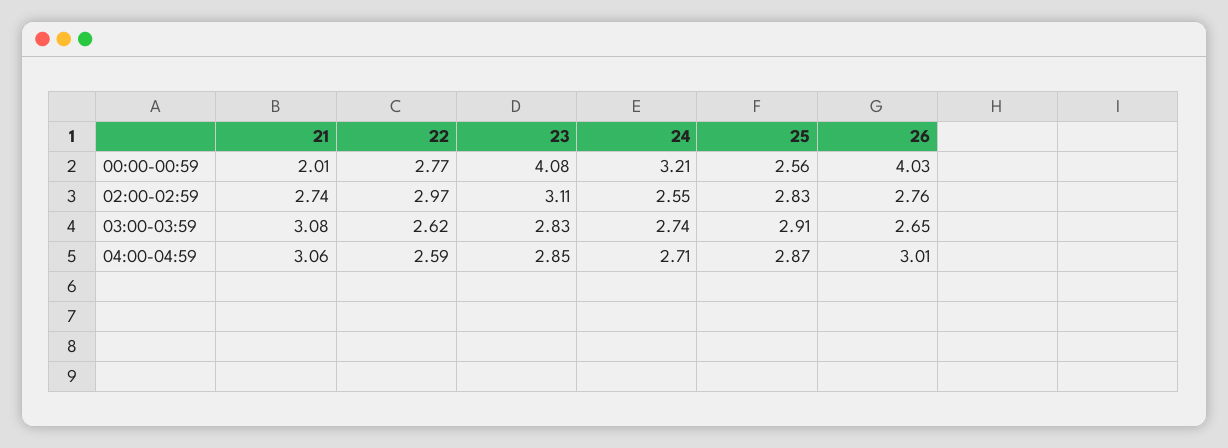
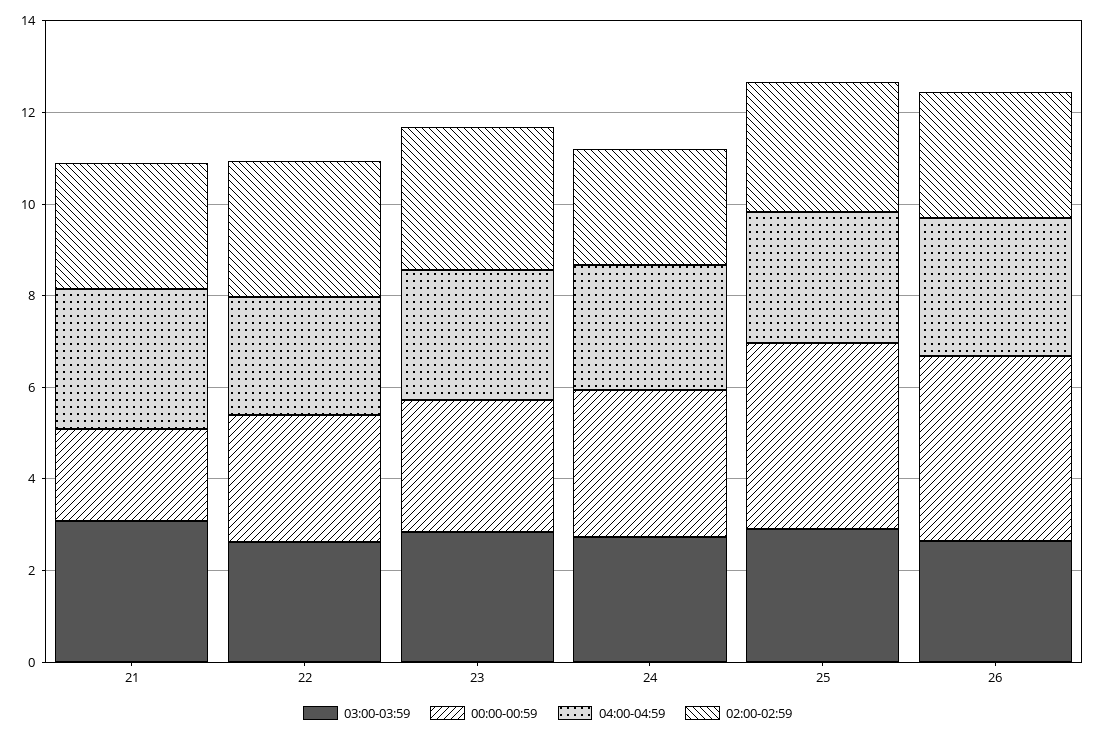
  {
    "00:00-00:59": {
      "21": 2.01,
      "22": 2.77,
-     "23": 4.08,
+     "23": 3,
      "24": 3.21,
-     "25": 2.56,
+     "25": 4,
      "26": 4.03
    },
    "02:00-02:59": {
      "21": 2.74,
      "22": 2.97,
      "23": 3.11,
      "24": 2.55,
      "25": 2.83,
      "26": 2.76
    },
    "03:00-03:59": {
      "21": 3.08,
      "22": 2.62,
      "23": 2.83,
      "24": 2.74,
      "25": 2.91,
      "26": 2.65
    },
    "04:00-04:59": {
      "21": 3.06,
      "22": 2.59,
      "23": 2.85,
      "24": 2.71,
      "25": 2.87,
      "26": 3.01
    }
  }

